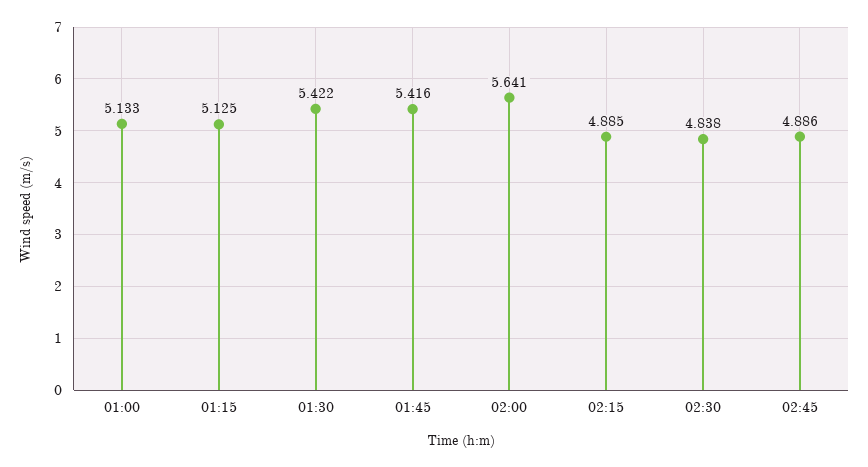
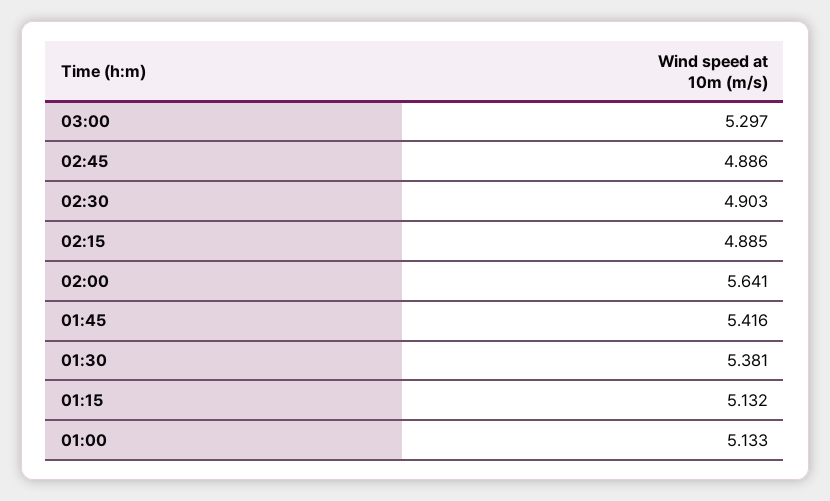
  {
    "01:00": 5.133,
-   "01:15": 5.125,
+   "01:15": 5.132,
-   "01:30": 5.422,
+   "01:30": 5.381,
    "01:45": 5.416,
    "02:00": 5.641,
    "02:15": 4.885,
-   "02:30": 4.838,
+   "02:30": 4.903,
-   "02:45": 4.886
+   "02:45": 4.886,
+   "03:00": 5.297
  }

